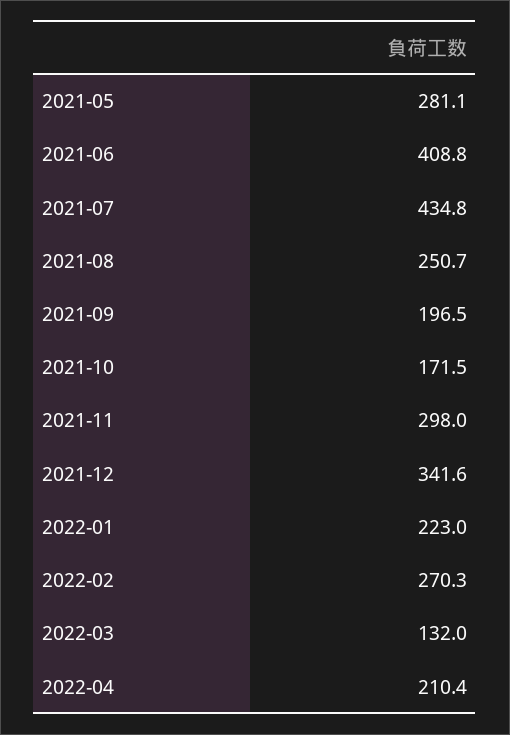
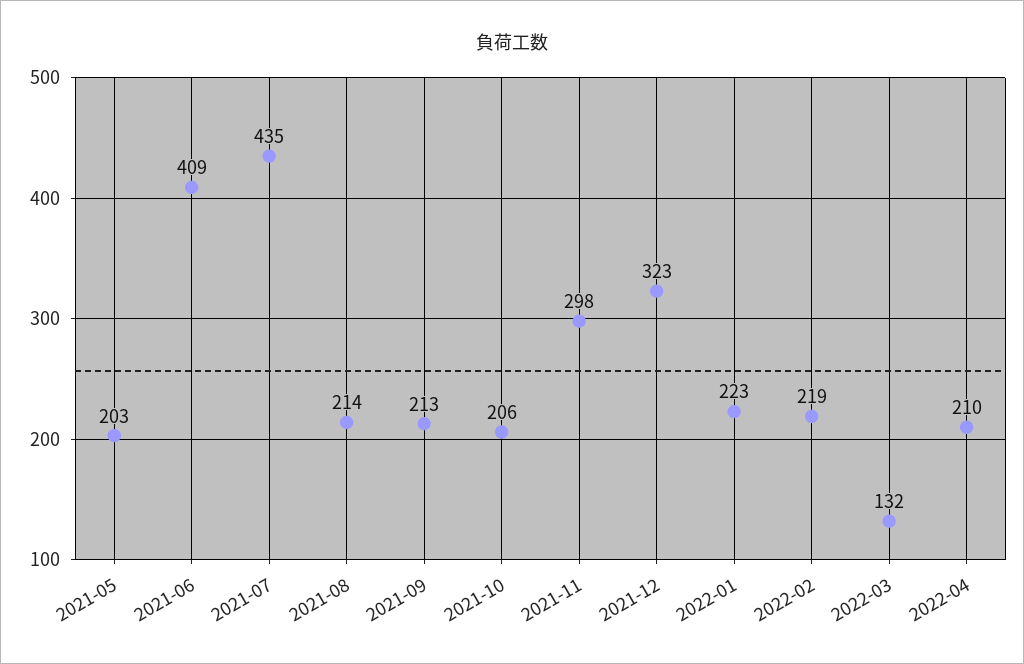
  {
-   "2021-05": 281.1,
+   "2021-05": 203,
    "2021-06": 408.8,
    "2021-07": 434.8,
-   "2021-08": 250.7,
+   "2021-08": 214,
-   "2021-09": 196.5,
+   "2021-09": 213,
-   "2021-10": 171.5,
+   "2021-10": 206,
    "2021-11": 298,
-   "2021-12": 341.6,
+   "2021-12": 323,
    "2022-01": 223,
-   "2022-02": 270.3,
+   "2022-02": 219,
    "2022-03": 132,
    "2022-04": 210.4
  }

